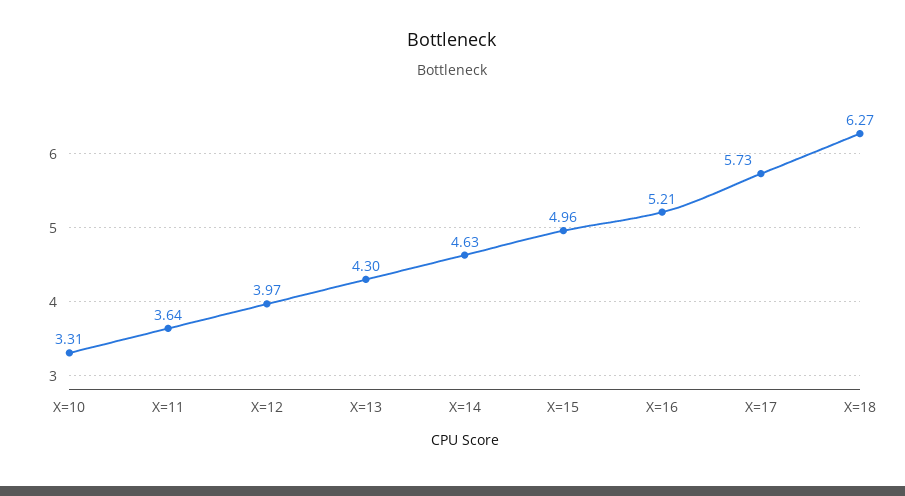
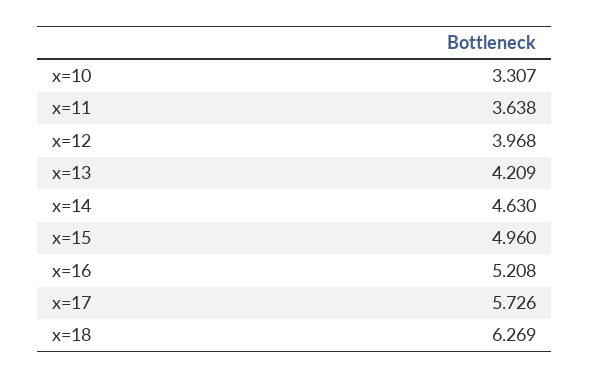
  {
    "X=10": 3.307,
    "X=11": 3.638,
    "X=12": 3.968,
-   "X=13": 4.3,
+   "X=13": 4.209,
    "X=14": 4.63,
    "X=15": 4.96,
    "X=16": 5.208,
    "X=17": 5.726,
    "X=18": 6.269
  }

